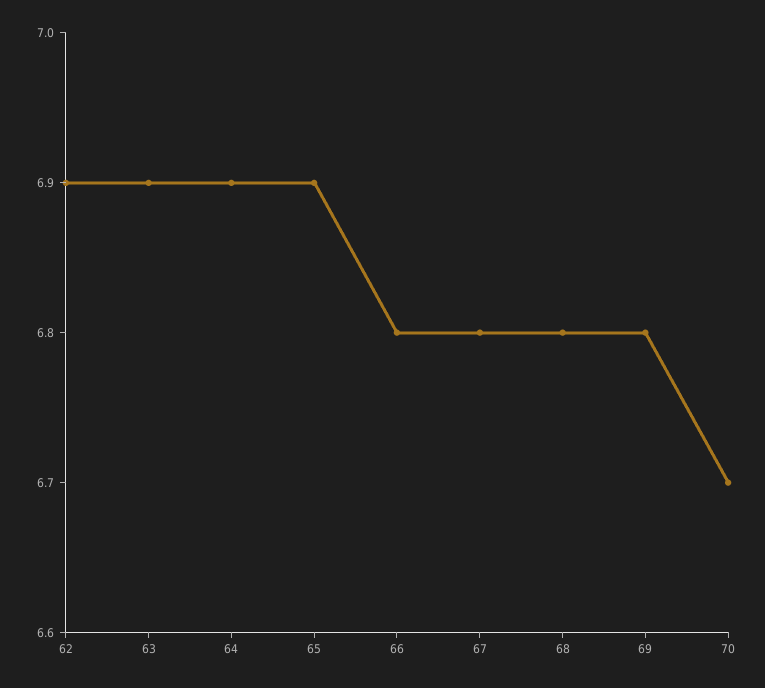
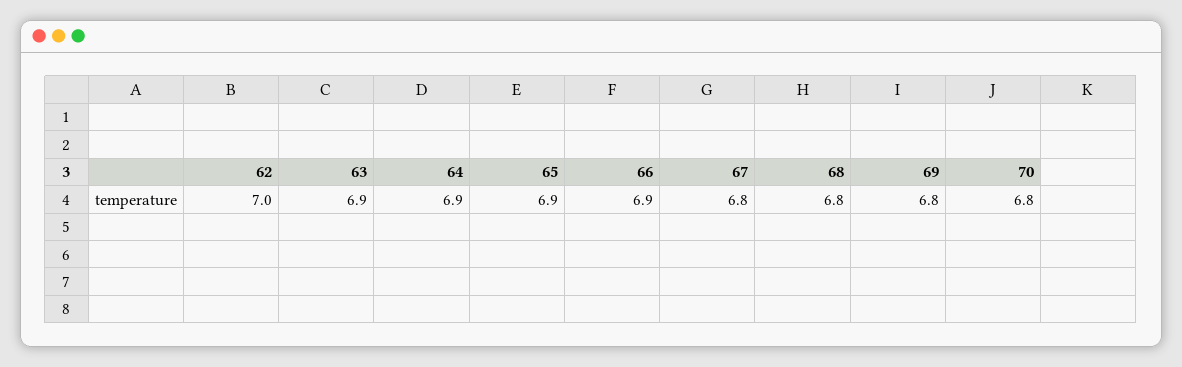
  {
-   "62": 6.9,
+   "62": 7,
    "63": 6.9,
    "64": 6.9,
    "65": 6.9,
-   "66": 6.8,
+   "66": 6.9,
    "67": 6.8,
    "68": 6.8,
    "69": 6.8,
-   "70": 6.7
+   "70": 6.8
  }

